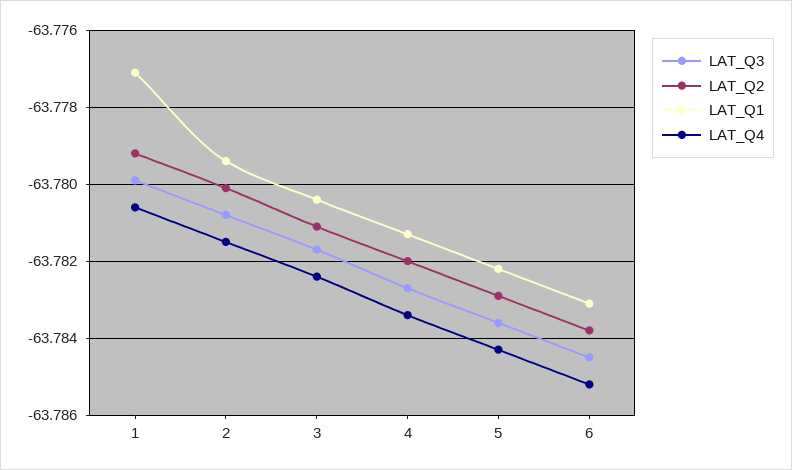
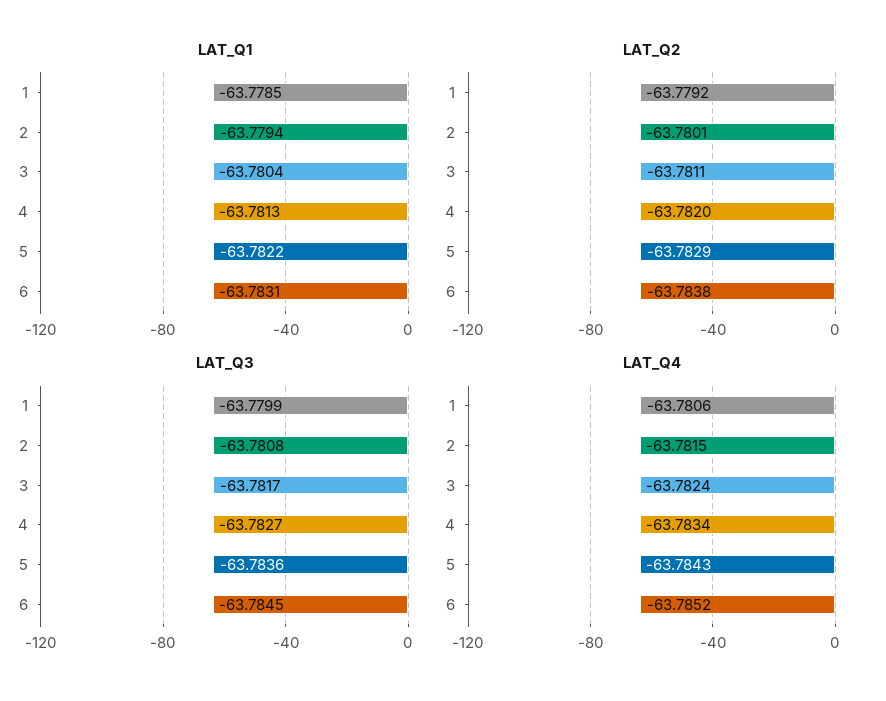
  {
    "LAT_Q3": {
      "1": -63.7799,
      "2": -63.7808,
      "3": -63.7817,
      "4": -63.7827,
      "5": -63.7836,
      "6": -63.7845
    },
    "LAT_Q2": {
      "1": -63.7792,
      "2": -63.7801,
      "3": -63.7811,
      "4": -63.782,
      "5": -63.7829,
      "6": -63.7838
    },
    "LAT_Q1": {
-     "1": -63.777,
+     "1": -63.7785,
      "2": -63.7794,
      "3": -63.7804,
      "4": -63.7813,
      "5": -63.7822,
      "6": -63.7831
    },
    "LAT_Q4": {
      "1": -63.7806,
      "2": -63.7815,
      "3": -63.7824,
      "4": -63.7834,
      "5": -63.7843,
      "6": -63.7852
    }
  }

